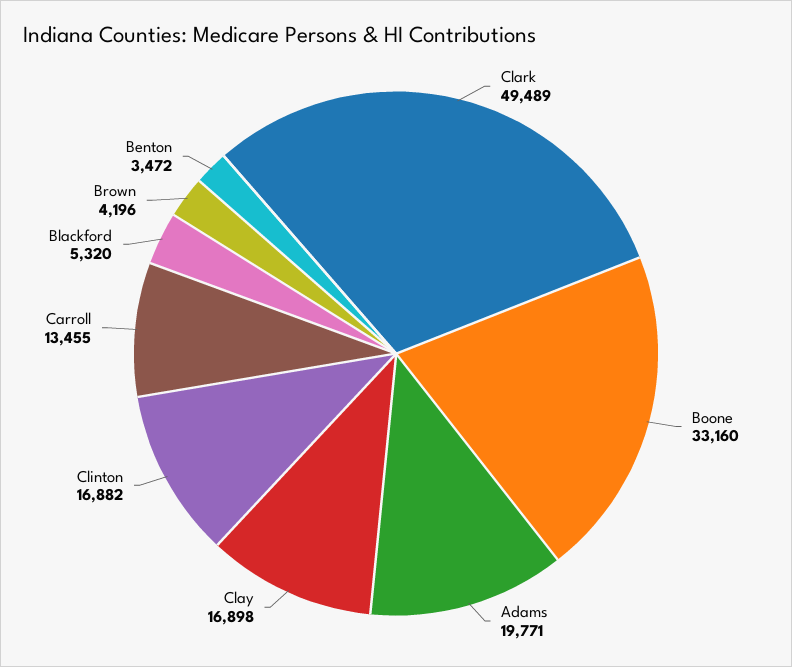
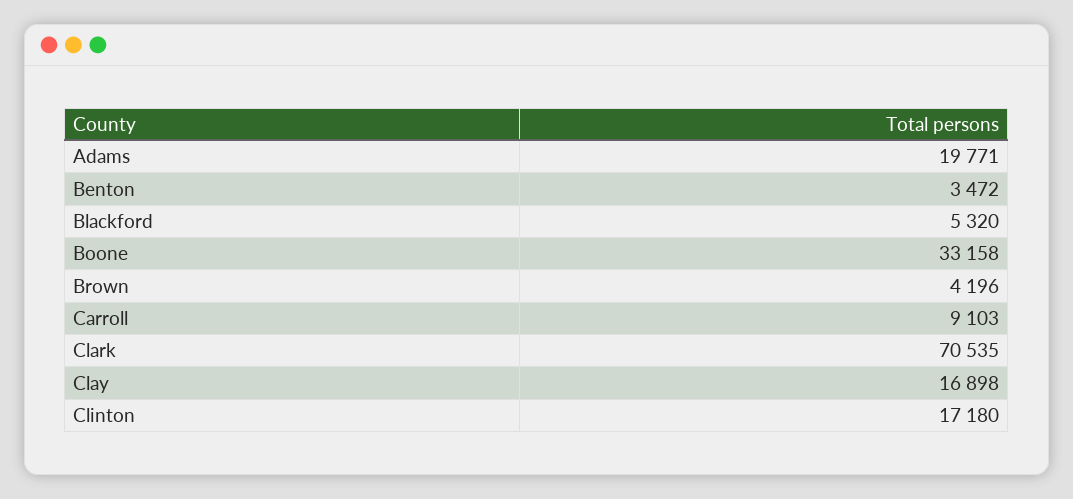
  {
-   "Clark": 49489,
+   "Clark": 70535,
-   "Boone": 33160,
+   "Boone": 33158,
    "Adams": 19771,
    "Clay": 16898,
-   "Clinton": 16882,
+   "Clinton": 17180,
-   "Carroll": 13455,
+   "Carroll": 9103,
    "Blackford": 5320,
    "Brown": 4196,
    "Benton": 3472
  }

